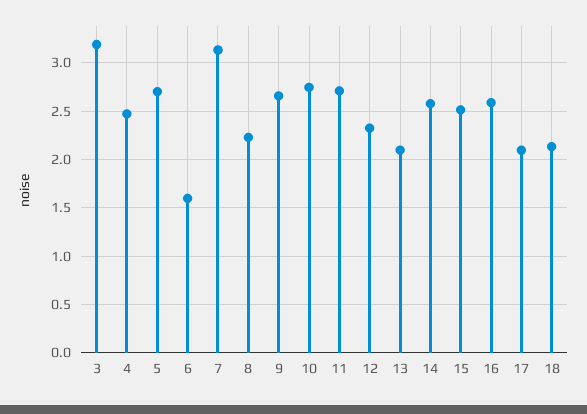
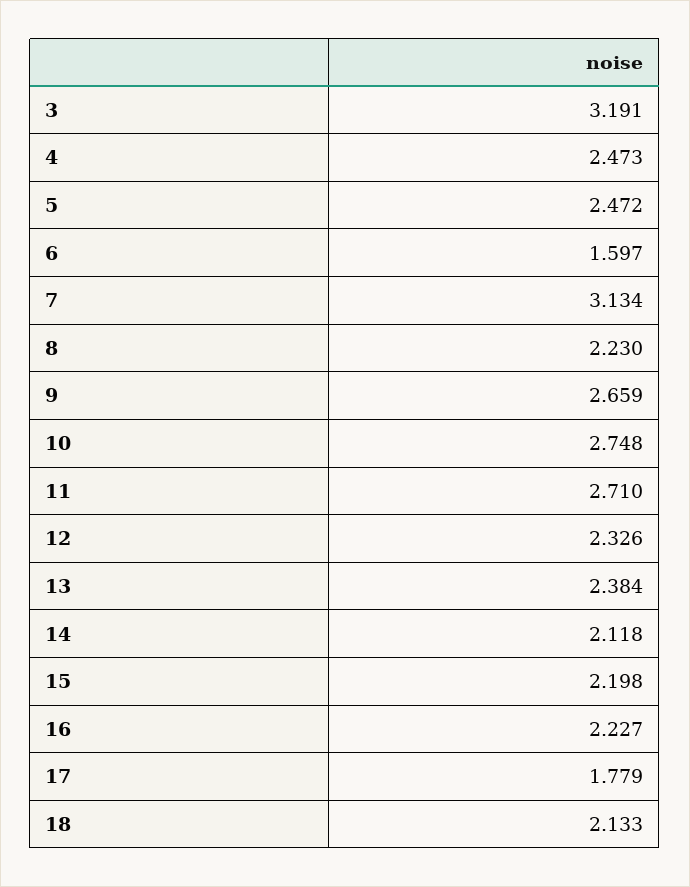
  {
    "3": 3.191,
    "4": 2.473,
-   "5": 2.7,
+   "5": 2.472,
    "6": 1.597,
    "7": 3.134,
    "8": 2.23,
    "9": 2.659,
    "10": 2.748,
    "11": 2.71,
    "12": 2.326,
-   "13": 2.1,
+   "13": 2.384,
-   "14": 2.6,
+   "14": 2.118,
-   "15": 2.5,
+   "15": 2.198,
-   "16": 2.6,
+   "16": 2.227,
-   "17": 2.1,
+   "17": 1.779,
    "18": 2.133
  }

